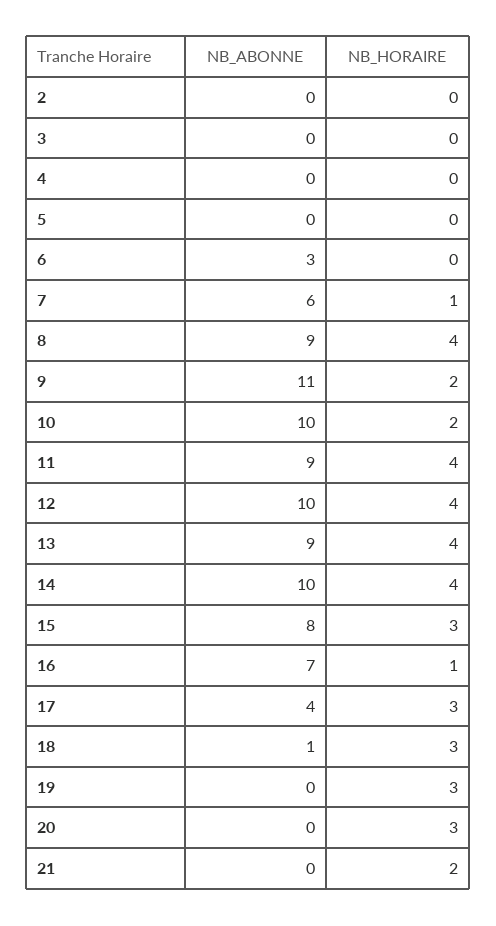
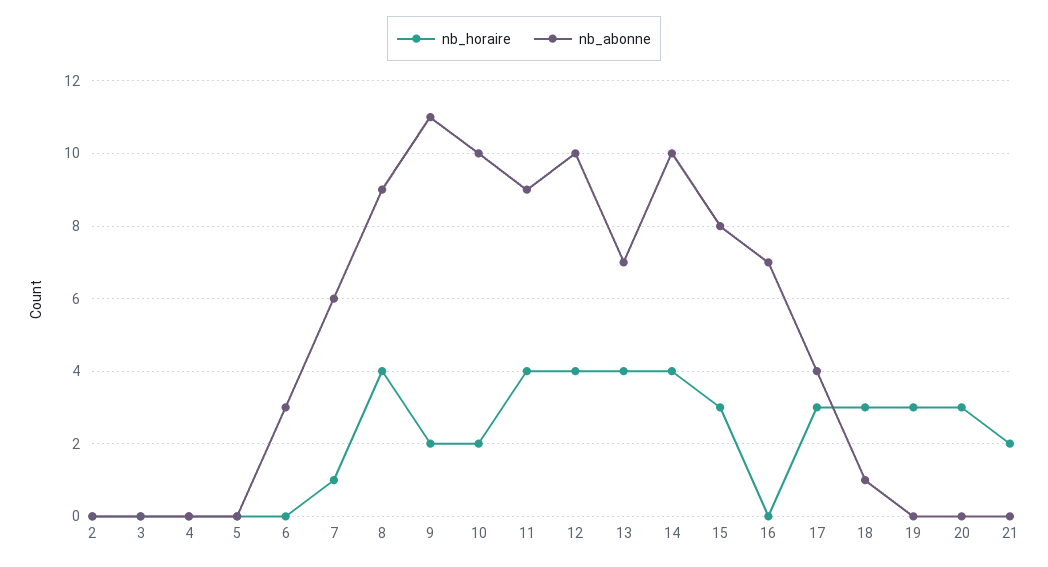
  {
    "NB_ABONNE": {
      "2": 0,
      "3": 0,
      "4": 0,
      "5": 0,
      "6": 3,
      "7": 6,
      "8": 9,
      "9": 11,
      "10": 10,
      "11": 9,
      "12": 10,
-     "13": 9,
+     "13": 7,
      "14": 10,
      "15": 8,
      "16": 7,
      "17": 4,
      "18": 1,
      "19": 0,
      "20": 0,
      "21": 0
    },
    "NB_HORAIRE": {
      "2": 0,
      "3": 0,
      "4": 0,
      "5": 0,
      "6": 0,
      "7": 1,
      "8": 4,
      "9": 2,
      "10": 2,
      "11": 4,
      "12": 4,
      "13": 4,
      "14": 4,
      "15": 3,
-     "16": 1,
+     "16": 0,
      "17": 3,
      "18": 3,
      "19": 3,
      "20": 3,
      "21": 2
    }
  }

